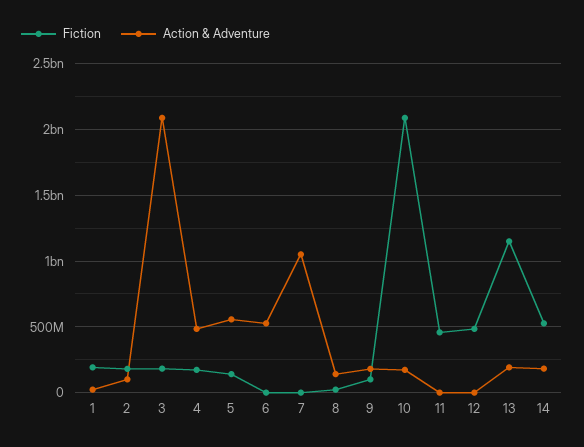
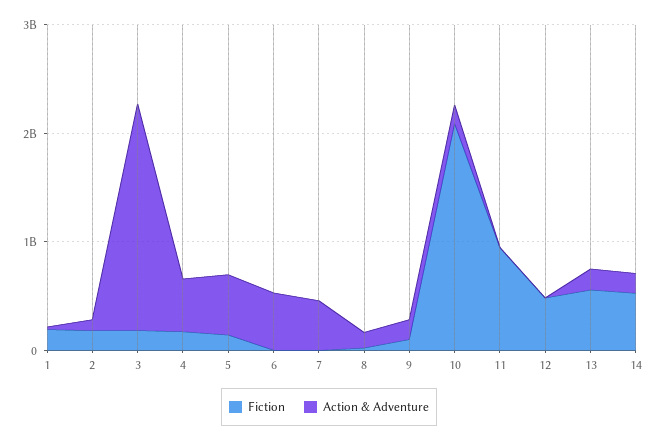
  {
    "Fiction": {
      "1": 200000000,
      "2": 200000000,
      "3": 200000000,
      "4": 150000000,
      "5": 150000000,
      "6": 0,
      "7": 0,
      "8": 0,
      "9": 100000000,
      "10": 2100000000,
-     "11": 450000000,
+     "11": 1000000000,
      "12": 500000000,
-     "13": 1150000000,
+     "13": 600000000,
      "14": 550000000
    },
    "Action & Adventure": {
      "1": 0,
      "2": 100000000,
      "3": 2100000000,
      "4": 500000000,
      "5": 550000000,
      "6": 550000000,
-     "7": 1050000000,
+     "7": 400000000,
      "8": 150000000,
      "9": 200000000,
      "10": 150000000,
      "11": 0,
      "12": 0,
      "13": 200000000,
      "14": 200000000
    }
  }

